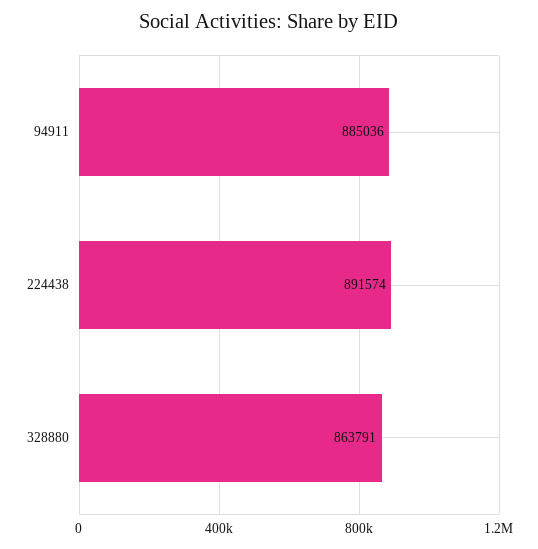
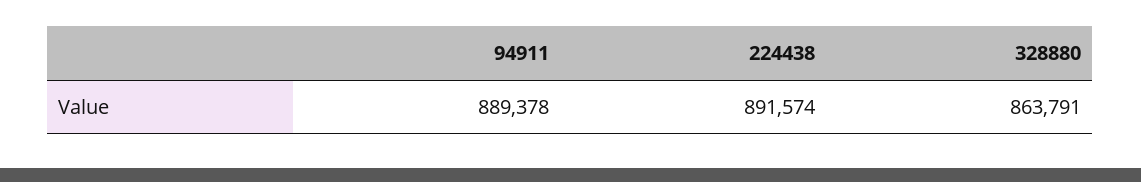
  {
-   "94911": 885036,
+   "94911": 889378,
    "224438": 891574,
    "328880": 863791
  }

